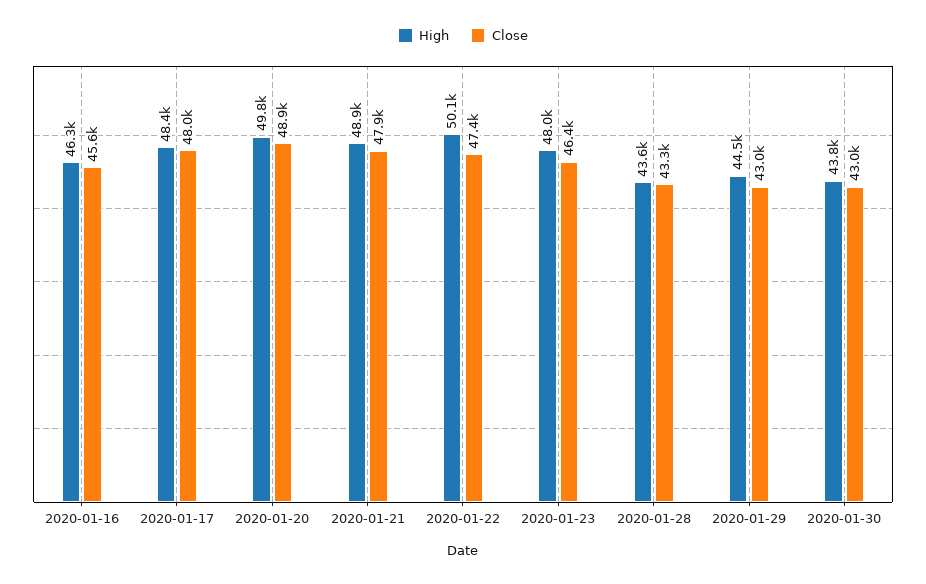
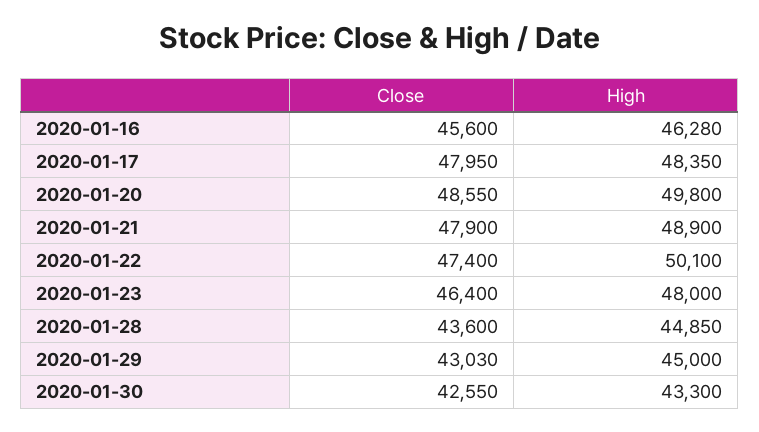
  {
    "High": {
      "2020-01-16": 46280,
      "2020-01-17": 48350,
      "2020-01-20": 49800,
      "2020-01-21": 48900,
      "2020-01-22": 50100,
      "2020-01-23": 48000,
-     "2020-01-28": 43600,
+     "2020-01-28": 44850,
-     "2020-01-29": 44500,
+     "2020-01-29": 45000,
-     "2020-01-30": 43800
+     "2020-01-30": 43300
    },
    "Close": {
      "2020-01-16": 45600,
      "2020-01-17": 47950,
-     "2020-01-20": 48900,
+     "2020-01-20": 48550,
      "2020-01-21": 47900,
      "2020-01-22": 47400,
      "2020-01-23": 46400,
-     "2020-01-28": 43300,
+     "2020-01-28": 43600,
      "2020-01-29": 43030,
-     "2020-01-30": 43000
+     "2020-01-30": 42550
    }
  }

